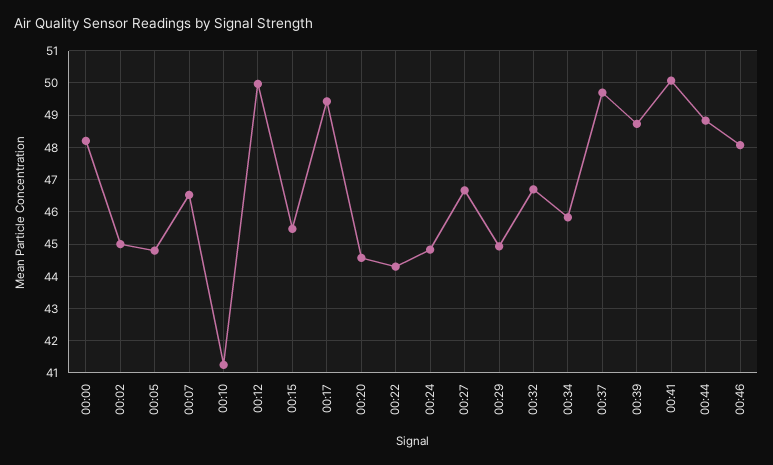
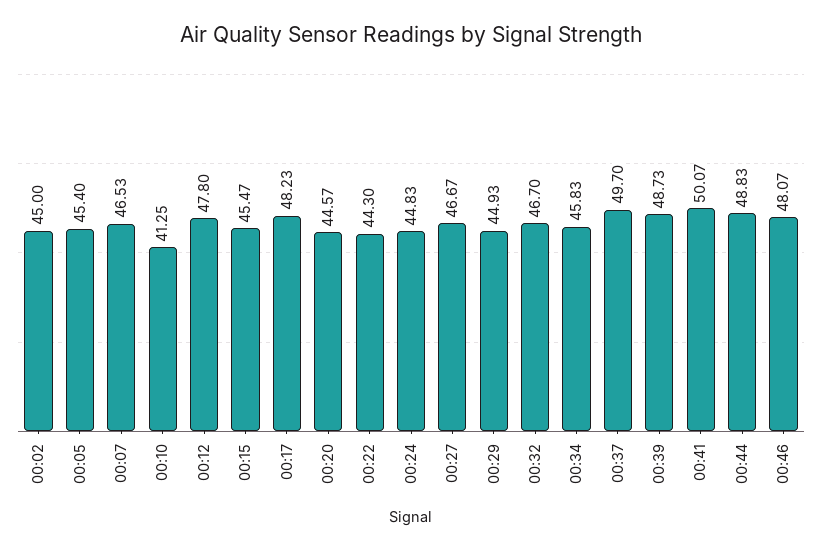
  {
-   "00:00": 48.2,
    "00:02": 45,
-   "00:05": 44.8,
+   "00:05": 45.4,
    "00:07": 46.53,
    "00:10": 41.25,
-   "00:12": 50,
+   "00:12": 47.8,
    "00:15": 45.47,
-   "00:17": 49.4,
+   "00:17": 48.23,
    "00:20": 44.57,
    "00:22": 44.3,
    "00:24": 44.83,
    "00:27": 46.67,
    "00:29": 44.93,
    "00:32": 46.7,
    "00:34": 45.83,
    "00:37": 49.7,
    "00:39": 48.73,
    "00:41": 50.07,
    "00:44": 48.83,
    "00:46": 48.07
  }

